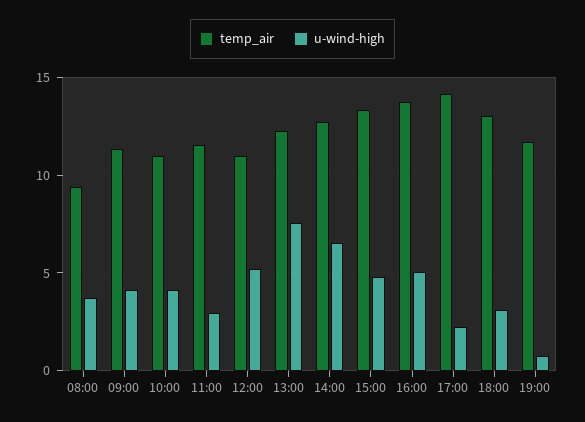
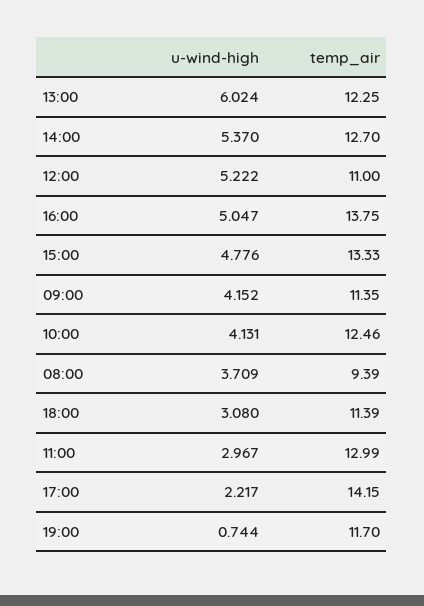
  {
    "temp_air": {
      "08:00": 9.39,
      "09:00": 11.35,
-     "10:00": 11,
+     "10:00": 12.46,
-     "11:00": 11.5,
+     "11:00": 12.99,
      "12:00": 11,
      "13:00": 12.25,
      "14:00": 12.7,
      "15:00": 13.33,
      "16:00": 13.75,
      "17:00": 14.15,
-     "18:00": 13,
+     "18:00": 11.39,
      "19:00": 11.7
    },
    "u-wind-high": {
      "08:00": 3.709,
      "09:00": 4.152,
      "10:00": 4.131,
      "11:00": 2.967,
      "12:00": 5.222,
-     "13:00": 7.5,
+     "13:00": 6.024,
-     "14:00": 6.5,
+     "14:00": 5.37,
      "15:00": 4.776,
      "16:00": 5.047,
      "17:00": 2.217,
      "18:00": 3.08,
      "19:00": 0.744
    }
  }

